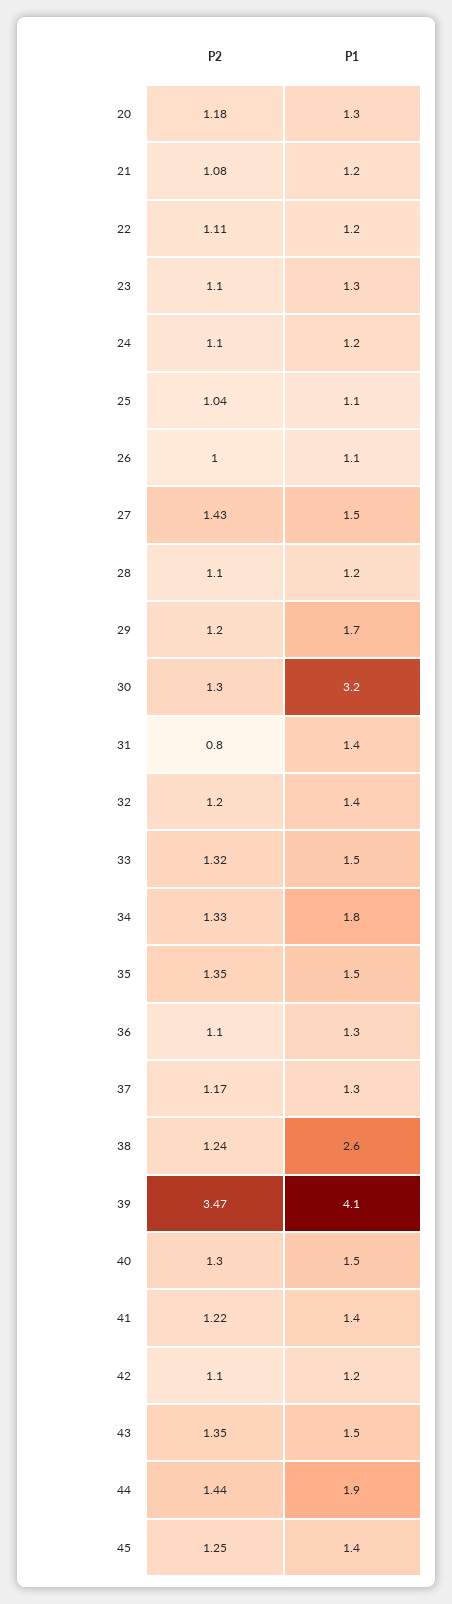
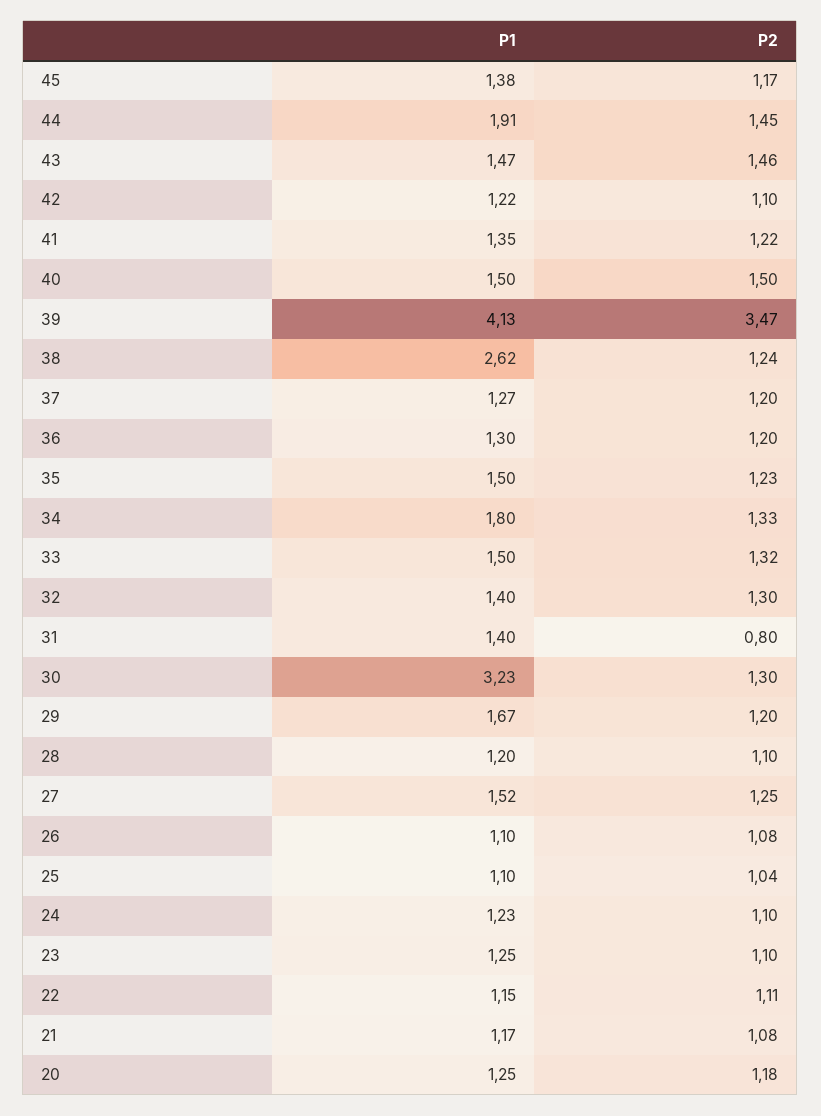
  {
    "P2": {
      "20": 1.18,
      "21": 1.08,
      "22": 1.11,
      "23": 1.1,
      "24": 1.1,
      "25": 1.04,
-     "26": 1,
+     "26": 1.08,
-     "27": 1.43,
+     "27": 1.25,
      "28": 1.1,
      "29": 1.2,
      "30": 1.3,
      "31": 0.8,
-     "32": 1.2,
+     "32": 1.3,
      "33": 1.32,
      "34": 1.33,
-     "35": 1.35,
+     "35": 1.23,
-     "36": 1.1,
+     "36": 1.2,
-     "37": 1.17,
+     "37": 1.2,
      "38": 1.24,
      "39": 3.47,
-     "40": 1.3,
+     "40": 1.5,
      "41": 1.22,
      "42": 1.1,
-     "43": 1.35,
+     "43": 1.46,
-     "44": 1.44,
+     "44": 1.45,
-     "45": 1.25
+     "45": 1.17
    },
    "P1": {
      "20": 1.25,
      "21": 1.17,
      "22": 1.15,
      "23": 1.25,
      "24": 1.23,
      "25": 1.1,
      "26": 1.1,
      "27": 1.52,
      "28": 1.2,
      "29": 1.67,
      "30": 3.23,
      "31": 1.4,
      "32": 1.4,
      "33": 1.5,
      "34": 1.8,
      "35": 1.5,
      "36": 1.3,
      "37": 1.27,
      "38": 2.62,
      "39": 4.13,
      "40": 1.5,
      "41": 1.35,
      "42": 1.22,
      "43": 1.47,
      "44": 1.91,
      "45": 1.38
    }
  }

